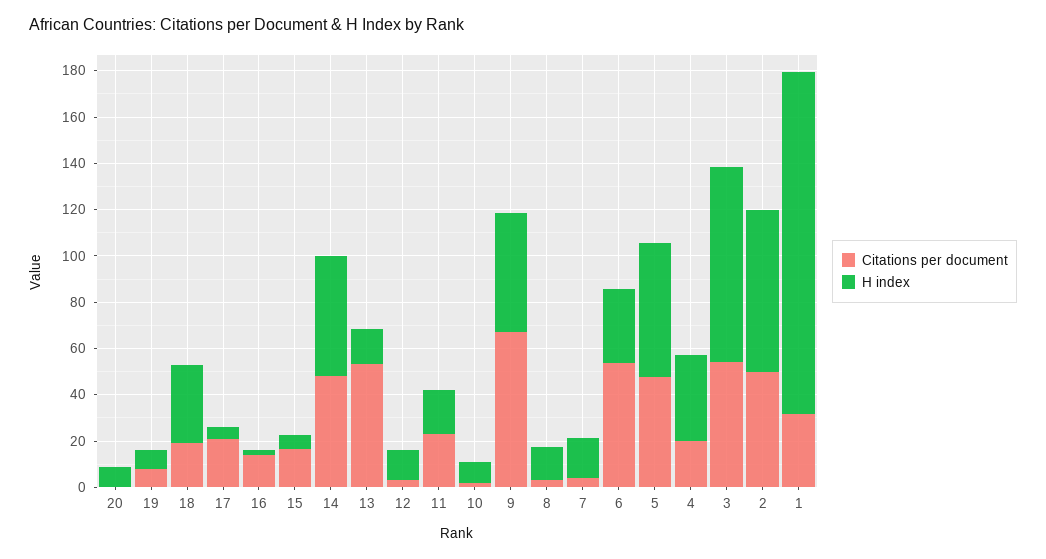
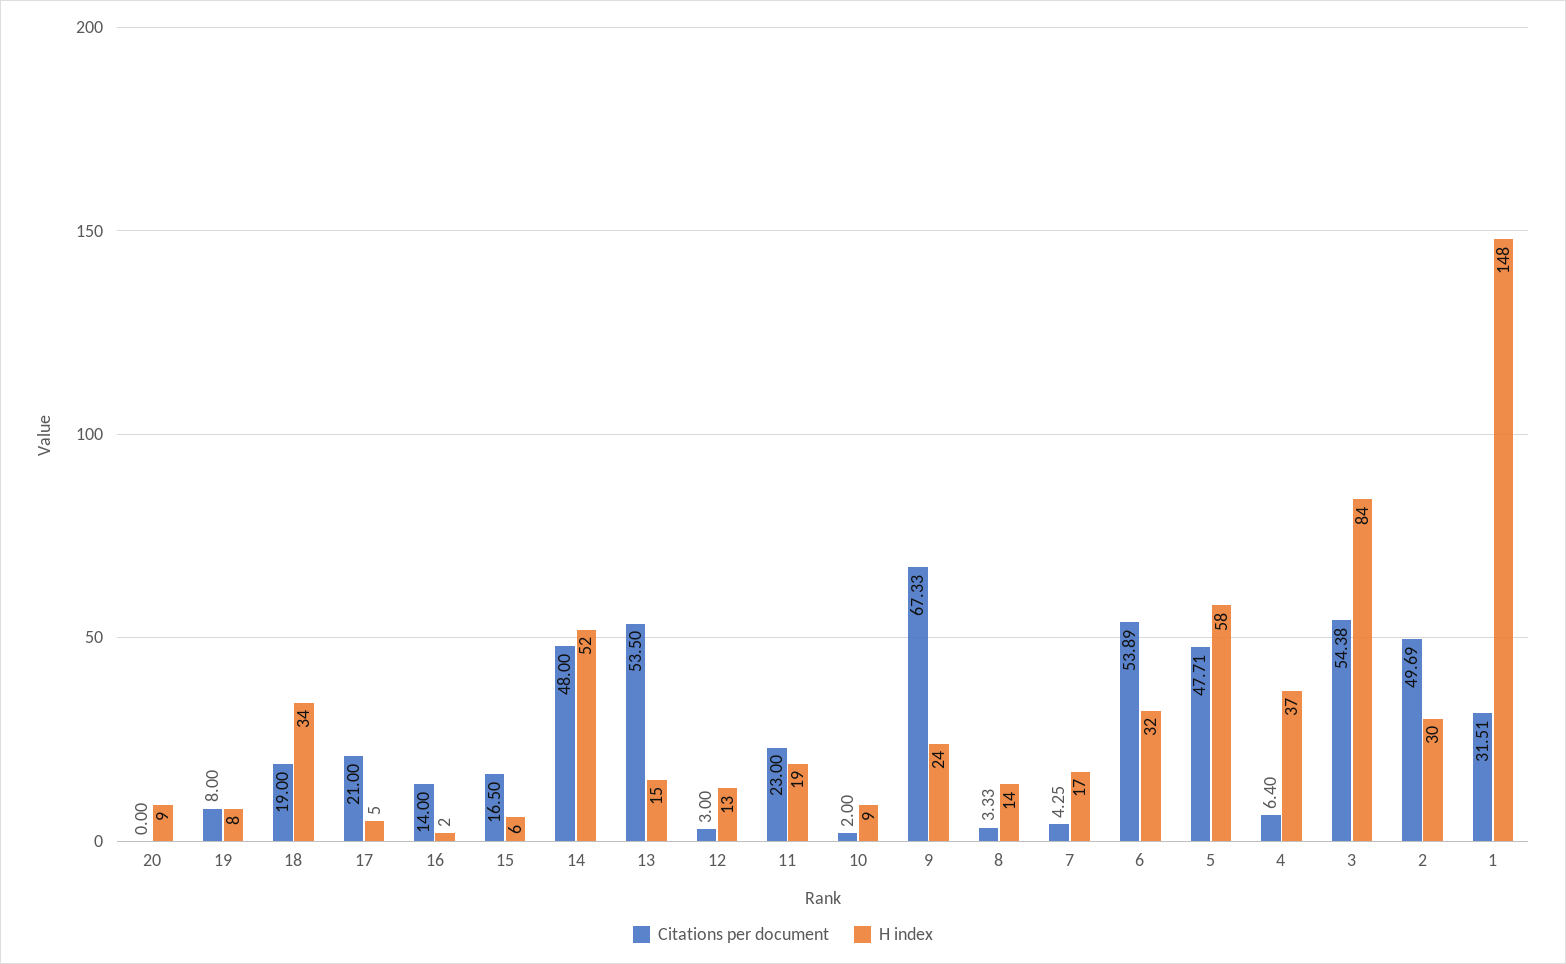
  {
    "Citations per document": {
      "20": 0,
      "19": 8,
      "18": 19,
      "17": 21,
      "16": 14,
      "15": 16.5,
      "14": 48,
      "13": 53.5,
      "12": 3,
      "11": 23,
      "10": 2,
      "9": 67.33,
      "8": 3.33,
      "7": 4.25,
      "6": 53.89,
      "5": 47.71,
-     "4": 20,
+     "4": 6.4,
      "3": 54.38,
      "2": 49.69,
      "1": 31.51
    },
    "H index": {
      "20": 9,
      "19": 8,
      "18": 34,
      "17": 5,
      "16": 2,
      "15": 6,
      "14": 52,
      "13": 15,
      "12": 13,
      "11": 19,
      "10": 9,
-     "9": 50,
+     "9": 24,
      "8": 14,
      "7": 17,
      "6": 32,
      "5": 58,
      "4": 37,
      "3": 84,
-     "2": 70,
+     "2": 30,
      "1": 148
    }
  }

